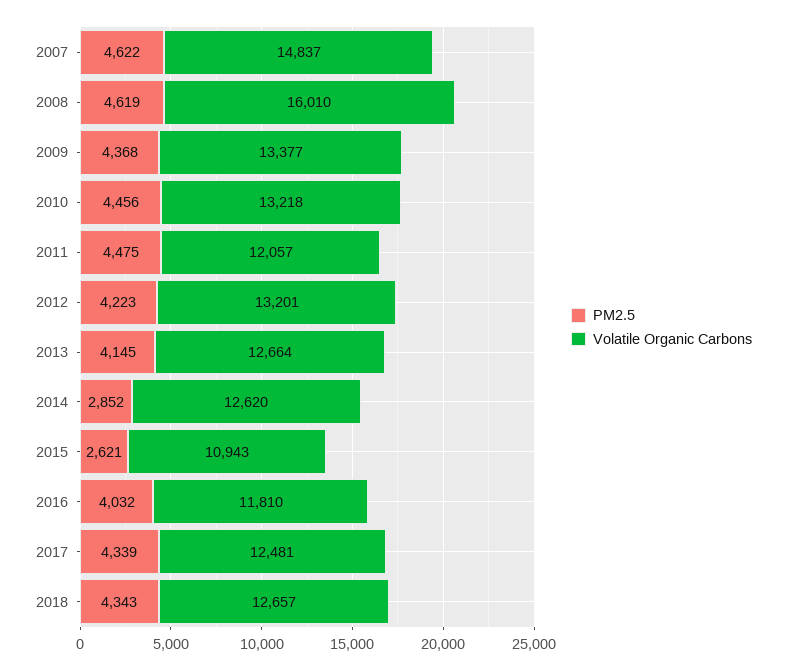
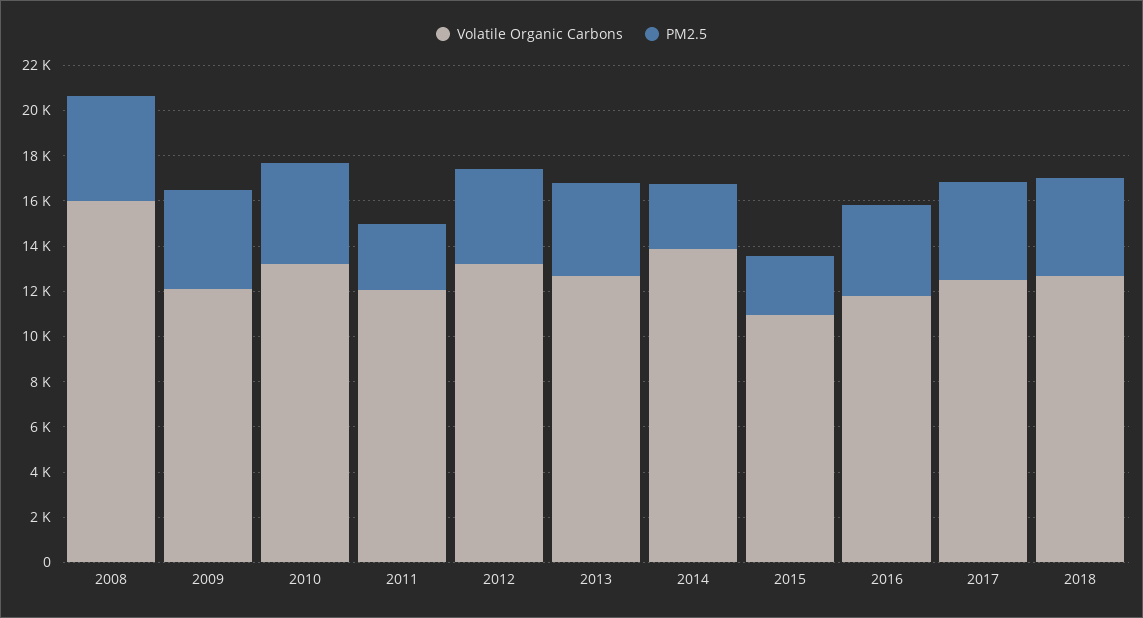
  {
    "PM2.5": {
-     "2007": 4622,
      "2008": 4619,
      "2009": 4368,
      "2010": 4456,
-     "2011": 4475,
+     "2011": 3000,
      "2012": 4223,
      "2013": 4145,
      "2014": 2852,
      "2015": 2621,
      "2016": 4032,
      "2017": 4339,
      "2018": 4343
    },
    "Volatile Organic Carbons": {
-     "2007": 14837,
      "2008": 16010,
-     "2009": 13377,
+     "2009": 12000,
      "2010": 13218,
      "2011": 12057,
      "2012": 13201,
      "2013": 12664,
-     "2014": 12620,
+     "2014": 14000,
      "2015": 10943,
      "2016": 11810,
      "2017": 12481,
      "2018": 12657
    }
  }

